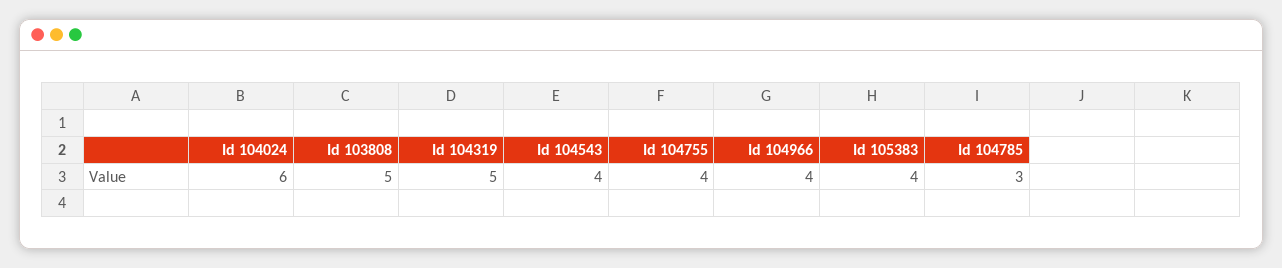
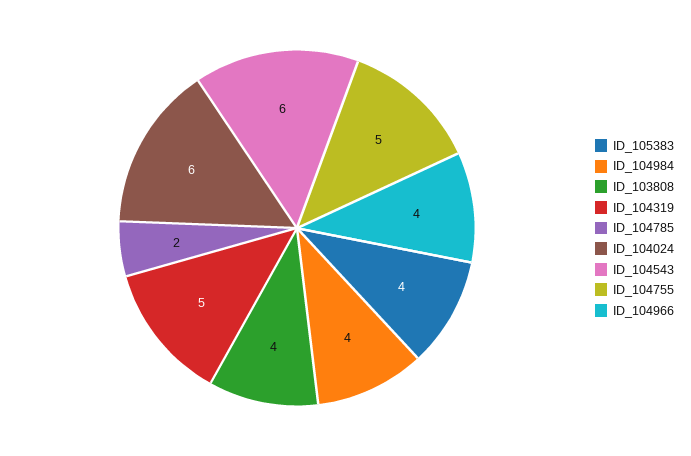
  {
    "Id 104024": 6,
-   "Id 103808": 5,
+   "Id 103808": 4,
    "Id 104319": 5,
-   "Id 104543": 4,
+   "Id 104543": 6,
-   "Id 104755": 4,
+   "Id 104755": 5,
    "Id 104966": 4,
    "Id 105383": 4,
-   "Id 104785": 3
+   "Id 104785": 2,
+   "ID_104984": 4
  }

